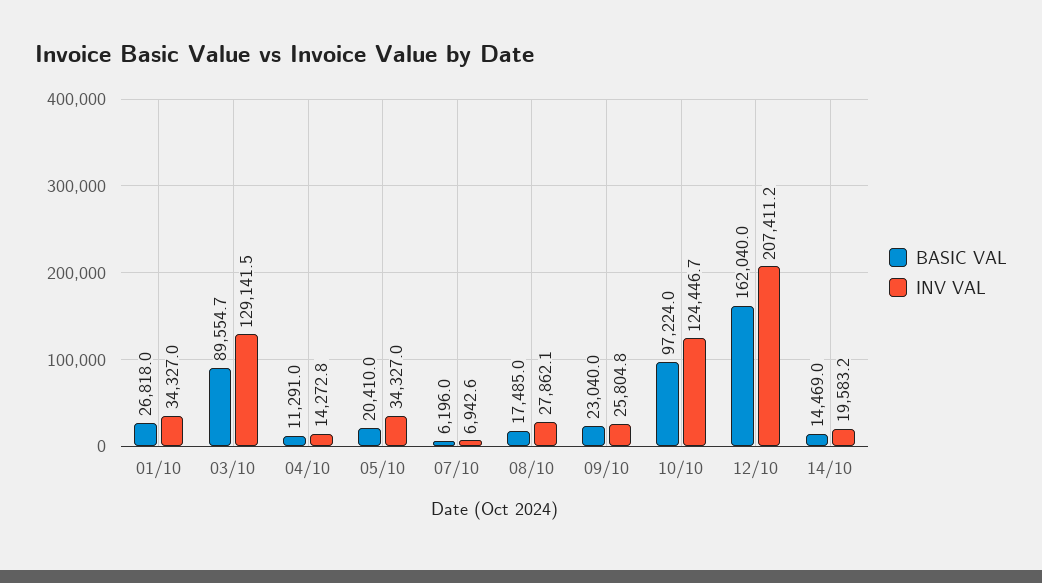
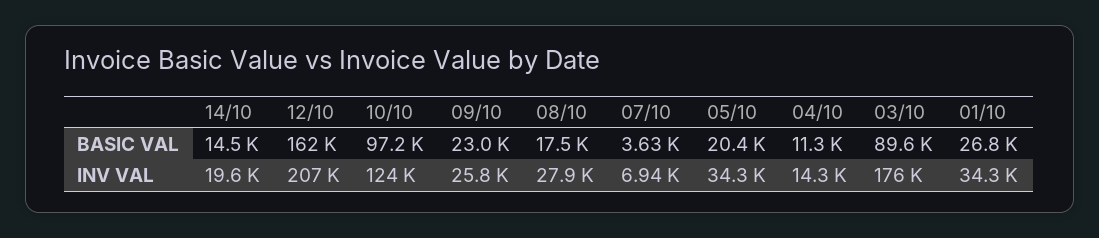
  {
    "BASIC VAL": {
      "01/10": 26818,
      "03/10": 89554.7,
      "04/10": 11291,
      "05/10": 20410,
-     "07/10": 6196,
+     "07/10": 3630,
      "08/10": 17485,
      "09/10": 23040,
      "10/10": 97224,
      "12/10": 162040,
      "14/10": 14469
    },
    "INV VAL": {
      "01/10": 34327,
-     "03/10": 129141.5,
+     "03/10": 176000,
      "04/10": 14272.8,
      "05/10": 34327,
      "07/10": 6942.6,
      "08/10": 27862.1,
      "09/10": 25804.8,
      "10/10": 124446.7,
      "12/10": 207411.2,
      "14/10": 19583.2
    }
  }

